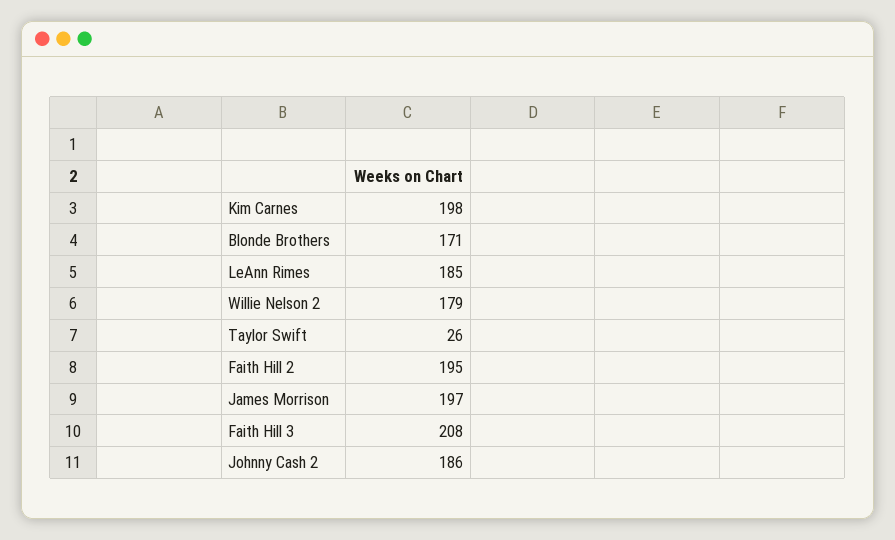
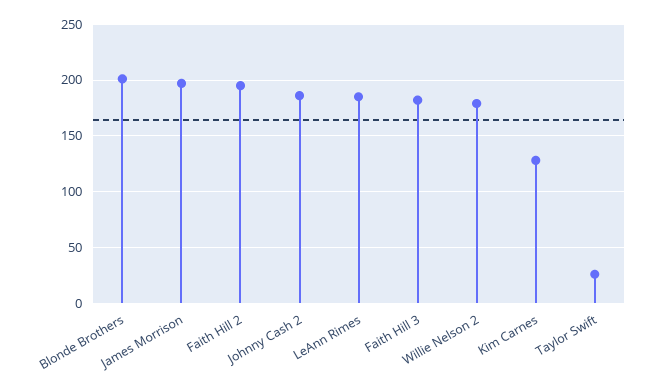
  {
-   "Kim Carnes": 198,
+   "Kim Carnes": 130,
-   "Blonde Brothers": 171,
+   "Blonde Brothers": 200,
    "LeAnn Rimes": 185,
    "Willie Nelson 2": 179,
    "Taylor Swift": 26,
    "Faith Hill 2": 195,
    "James Morrison": 197,
-   "Faith Hill 3": 208,
+   "Faith Hill 3": 180,
    "Johnny Cash 2": 186
  }

